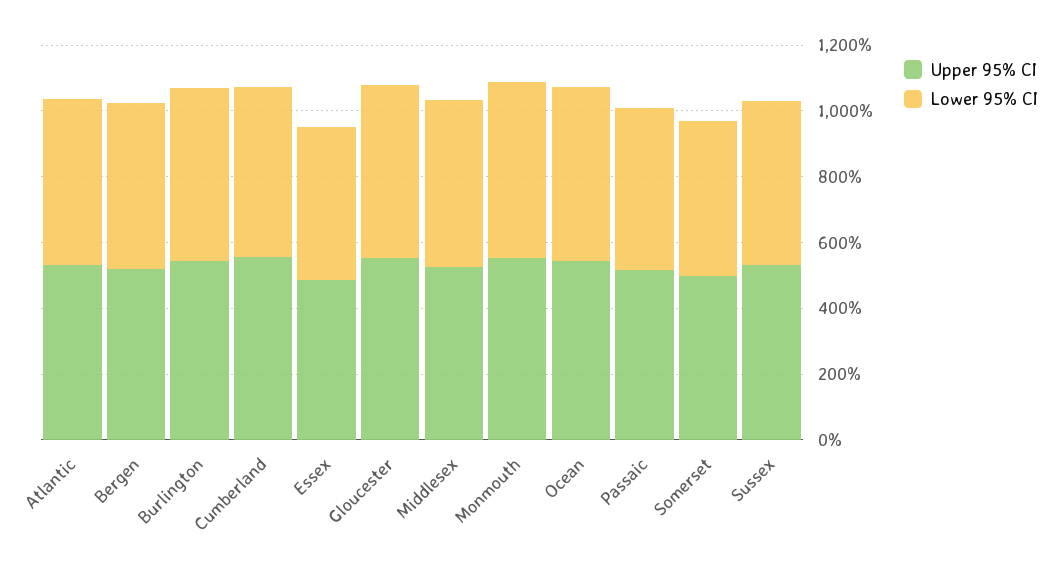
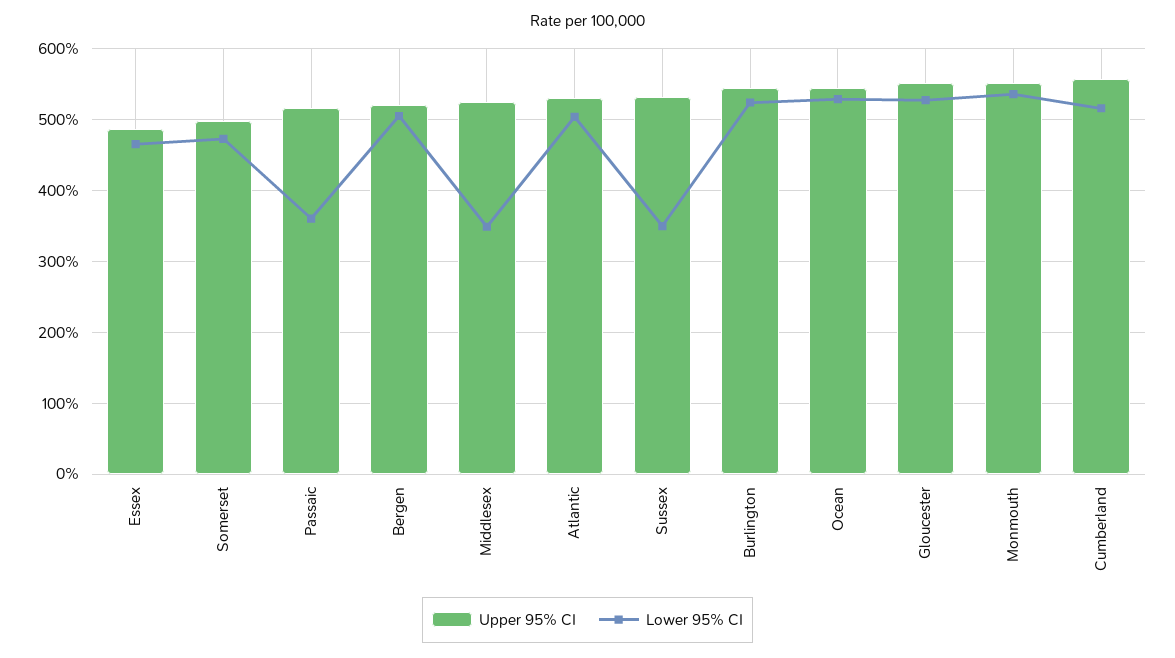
  {
    "Upper 95% CI": {
      "Atlantic": 530,
      "Bergen": 520,
      "Burlington": 540,
      "Cumberland": 560,
      "Essex": 490,
      "Gloucester": 550,
      "Middlesex": 530,
      "Monmouth": 550,
      "Ocean": 540,
      "Passaic": 520,
      "Somerset": 500,
      "Sussex": 530
    },
    "Lower 95% CI": {
      "Atlantic": 500,
      "Bergen": 510,
      "Burlington": 520,
      "Cumberland": 520,
      "Essex": 470,
      "Gloucester": 530,
-     "Middlesex": 500,
+     "Middlesex": 350,
      "Monmouth": 540,
      "Ocean": 530,
-     "Passaic": 500,
+     "Passaic": 360,
      "Somerset": 470,
-     "Sussex": 500
+     "Sussex": 350
    }
  }

